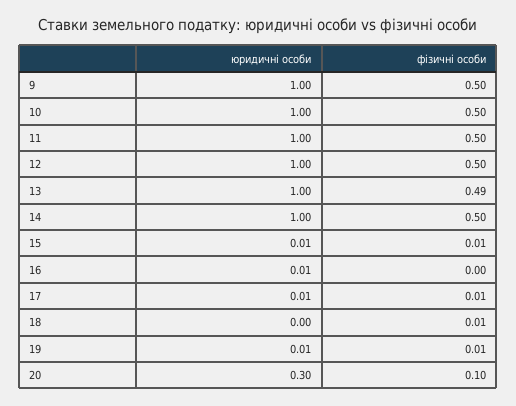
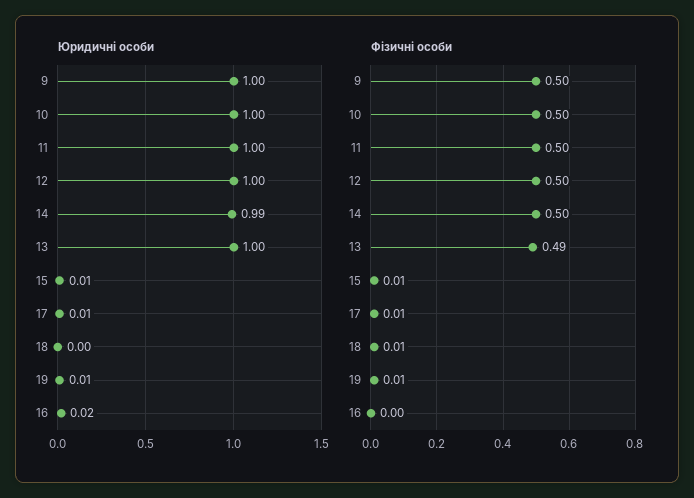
  {
    "юридичні особи": {
      "9": 1,
      "10": 1,
      "11": 1,
      "12": 1,
      "13": 1,
-     "14": 1,
+     "14": 0.99,
      "15": 0.01,
-     "16": 0.01,
+     "16": 0.02,
      "17": 0.01,
      "18": 0,
-     "19": 0.01,
+     "19": 0.01
-     "20": 0.3
    },
    "фізичні особи": {
      "9": 0.5,
      "10": 0.5,
      "11": 0.5,
      "12": 0.5,
      "13": 0.49,
      "14": 0.5,
      "15": 0.01,
      "16": 0,
      "17": 0.01,
      "18": 0.01,
-     "19": 0.01,
+     "19": 0.01
-     "20": 0.1
    }
  }

